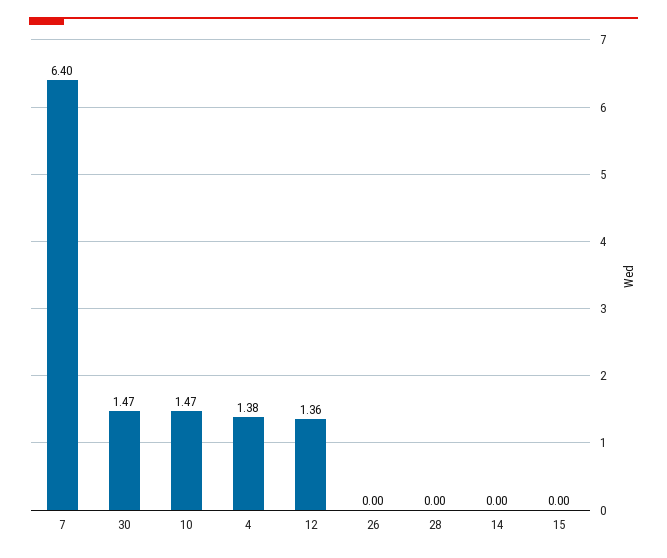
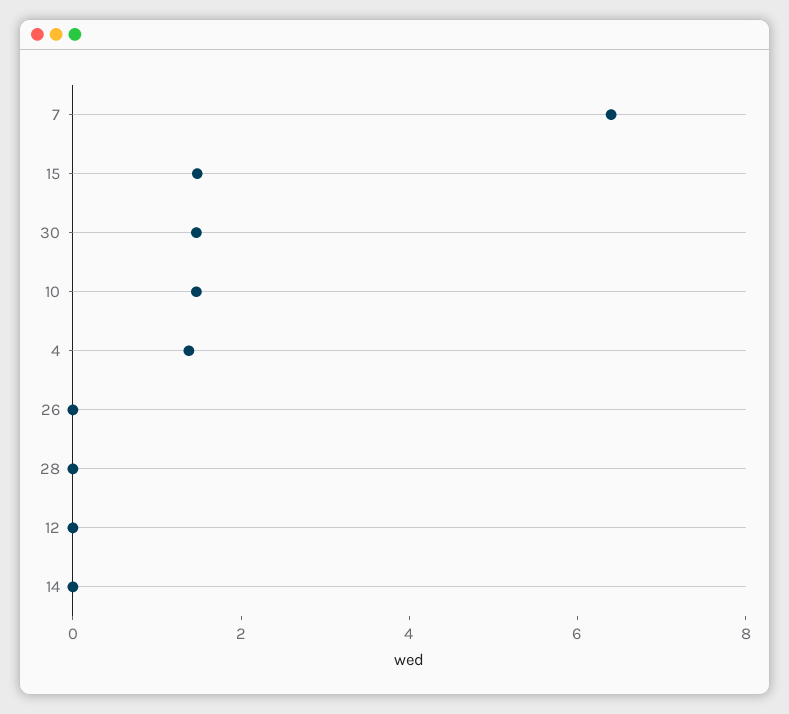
  {
    "7": 6.4,
    "30": 1.47,
    "10": 1.47,
    "4": 1.38,
-   "12": 1.36,
+   "12": 0,
    "26": 0,
    "28": 0,
    "14": 0,
-   "15": 0
+   "15": 1.5
  }

